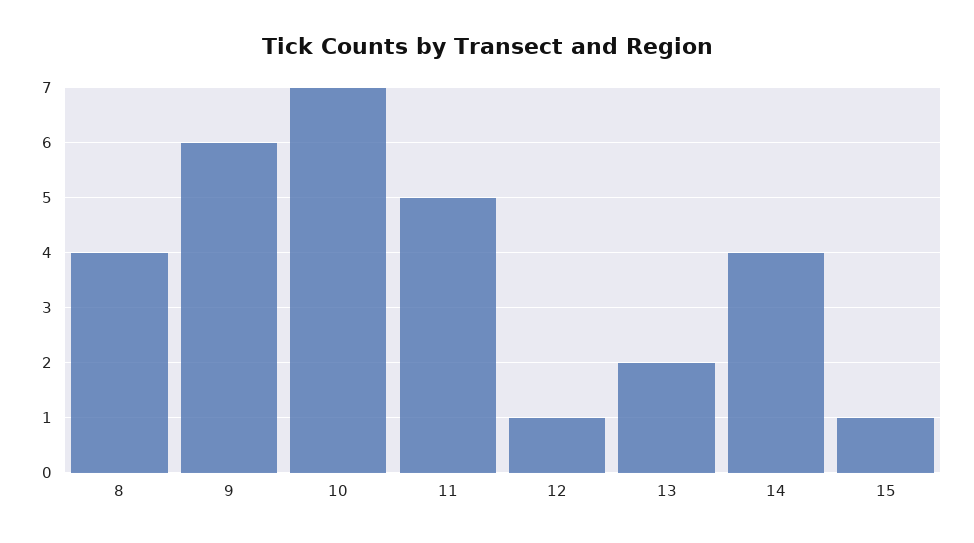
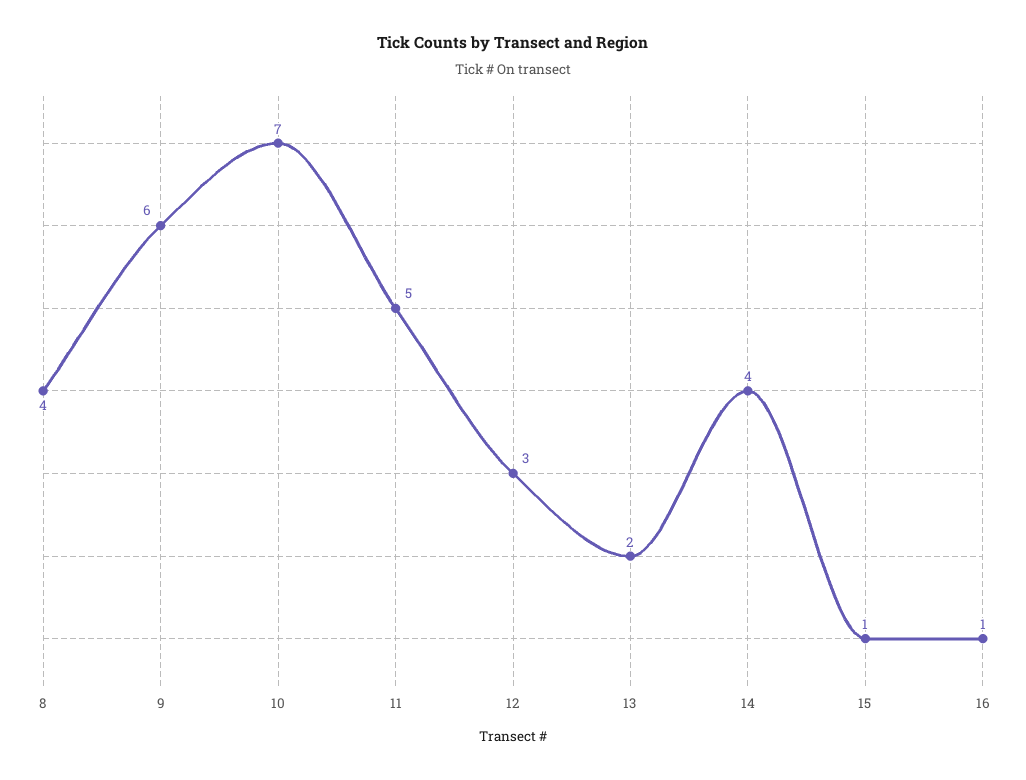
  {
    "8": 4,
    "9": 6,
    "10": 7,
    "11": 5,
-   "12": 1,
+   "12": 3,
    "13": 2,
    "14": 4,
-   "15": 1
+   "15": 1,
+   "16": 1
  }

